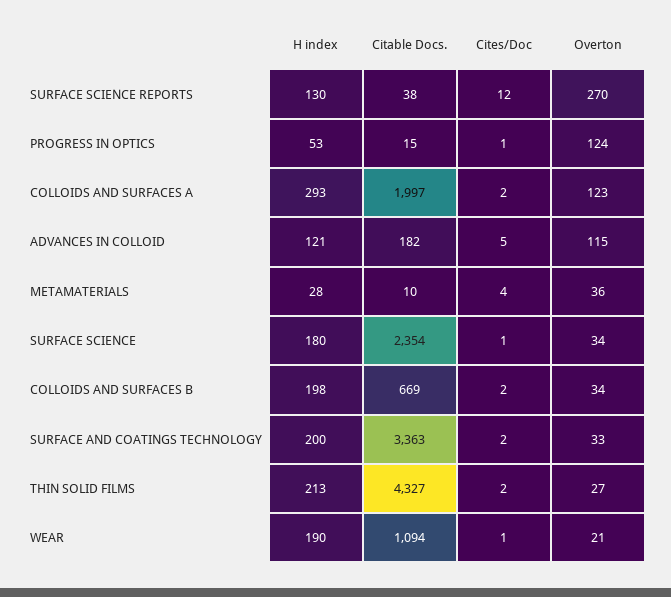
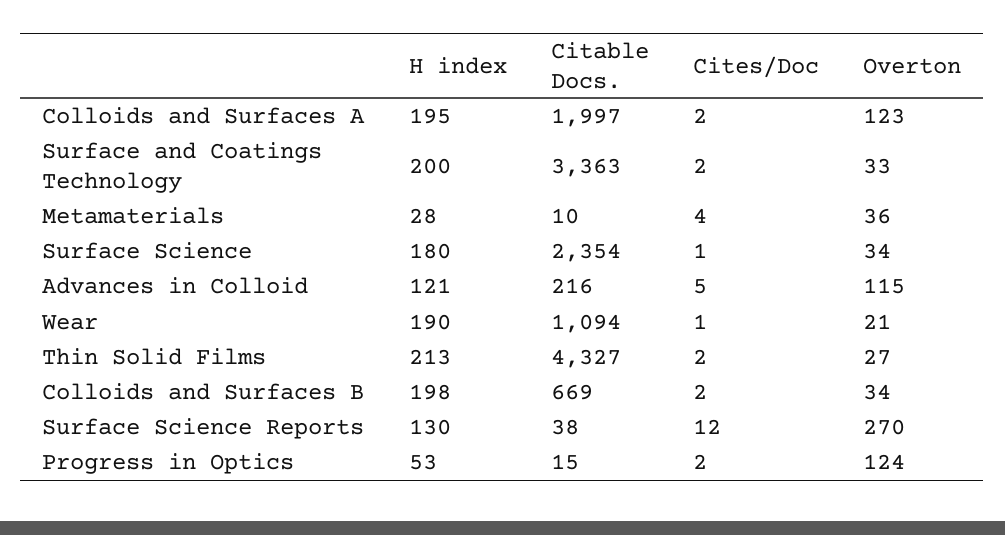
  {
    "H index": {
      "SURFACE SCIENCE REPORTS": 130,
      "PROGRESS IN OPTICS": 53,
-     "COLLOIDS AND SURFACES A": 293,
+     "COLLOIDS AND SURFACES A": 195,
      "ADVANCES IN COLLOID": 121,
      "METAMATERIALS": 28,
      "SURFACE SCIENCE": 180,
      "COLLOIDS AND SURFACES B": 198,
      "SURFACE AND COATINGS TECHNOLOGY": 200,
      "THIN SOLID FILMS": 213,
      "WEAR": 190
    },
    "Citable Docs.": {
      "SURFACE SCIENCE REPORTS": 38,
      "PROGRESS IN OPTICS": 15,
      "COLLOIDS AND SURFACES A": 1997,
-     "ADVANCES IN COLLOID": 182,
+     "ADVANCES IN COLLOID": 216,
      "METAMATERIALS": 10,
      "SURFACE SCIENCE": 2354,
      "COLLOIDS AND SURFACES B": 669,
      "SURFACE AND COATINGS TECHNOLOGY": 3363,
      "THIN SOLID FILMS": 4327,
      "WEAR": 1094
    },
    "Cites/Doc": {
      "SURFACE SCIENCE REPORTS": 12,
-     "PROGRESS IN OPTICS": 1,
+     "PROGRESS IN OPTICS": 2,
      "COLLOIDS AND SURFACES A": 2,
      "ADVANCES IN COLLOID": 5,
      "METAMATERIALS": 4,
      "SURFACE SCIENCE": 1,
      "COLLOIDS AND SURFACES B": 2,
      "SURFACE AND COATINGS TECHNOLOGY": 2,
      "THIN SOLID FILMS": 2,
      "WEAR": 1
    },
    "Overton": {
      "SURFACE SCIENCE REPORTS": 270,
      "PROGRESS IN OPTICS": 124,
      "COLLOIDS AND SURFACES A": 123,
      "ADVANCES IN COLLOID": 115,
      "METAMATERIALS": 36,
      "SURFACE SCIENCE": 34,
      "COLLOIDS AND SURFACES B": 34,
      "SURFACE AND COATINGS TECHNOLOGY": 33,
      "THIN SOLID FILMS": 27,
      "WEAR": 21
    }
  }

